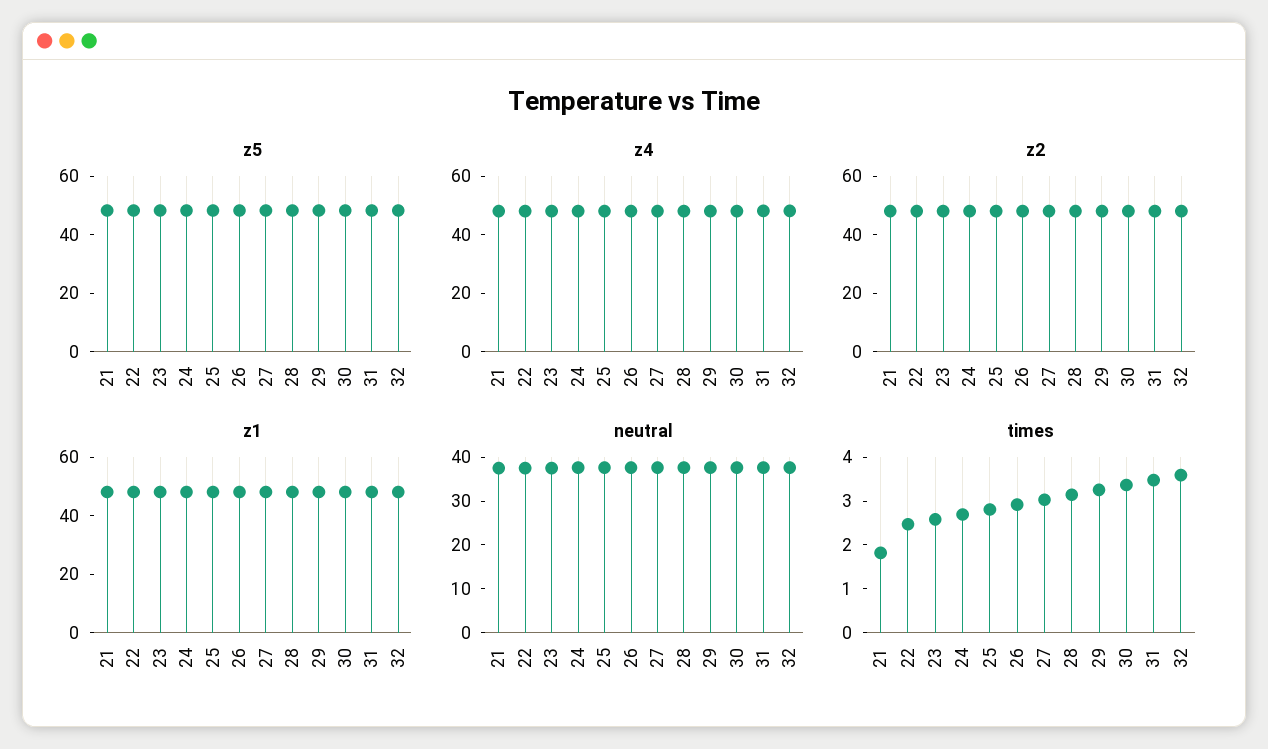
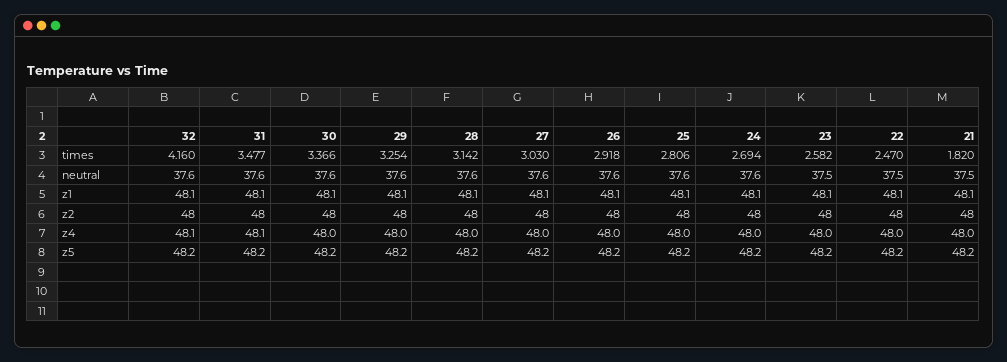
  {
    "z5": {
      "21": 48.2,
      "22": 48.2,
      "23": 48.2,
      "24": 48.2,
      "25": 48.2,
      "26": 48.2,
      "27": 48.2,
      "28": 48.2,
      "29": 48.2,
      "30": 48.2,
      "31": 48.2,
      "32": 48.2
    },
    "z4": {
      "21": 48,
      "22": 48,
      "23": 48,
      "24": 48,
      "25": 48,
      "26": 48,
      "27": 48,
      "28": 48,
      "29": 48,
      "30": 48,
      "31": 48.1,
      "32": 48.1
    },
    "z2": {
      "21": 48,
      "22": 48,
      "23": 48,
      "24": 48,
      "25": 48,
      "26": 48,
      "27": 48,
      "28": 48,
      "29": 48,
      "30": 48,
      "31": 48,
      "32": 48
    },
    "z1": {
      "21": 48.1,
      "22": 48.1,
      "23": 48.1,
      "24": 48.1,
      "25": 48.1,
      "26": 48.1,
      "27": 48.1,
      "28": 48.1,
      "29": 48.1,
      "30": 48.1,
      "31": 48.1,
      "32": 48.1
    },
    "neutral": {
      "21": 37.5,
      "22": 37.5,
      "23": 37.5,
      "24": 37.6,
      "25": 37.6,
      "26": 37.6,
      "27": 37.6,
      "28": 37.6,
      "29": 37.6,
      "30": 37.6,
      "31": 37.6,
      "32": 37.6
    },
    "times": {
      "21": 1.82,
      "22": 2.47,
      "23": 2.582,
      "24": 2.694,
      "25": 2.806,
      "26": 2.918,
      "27": 3.03,
      "28": 3.142,
      "29": 3.254,
      "30": 3.366,
      "31": 3.477,
-     "32": 3.6
+     "32": 4.16
    }
  }

